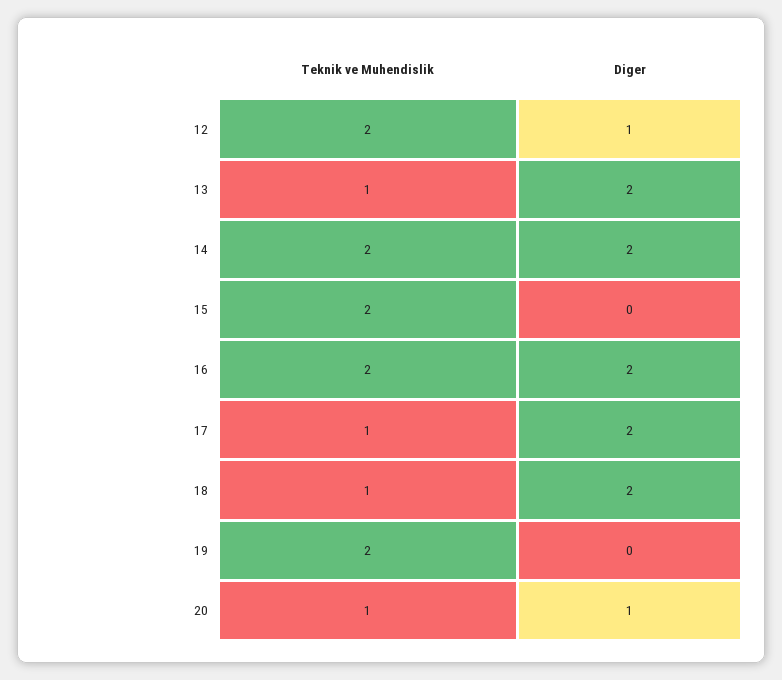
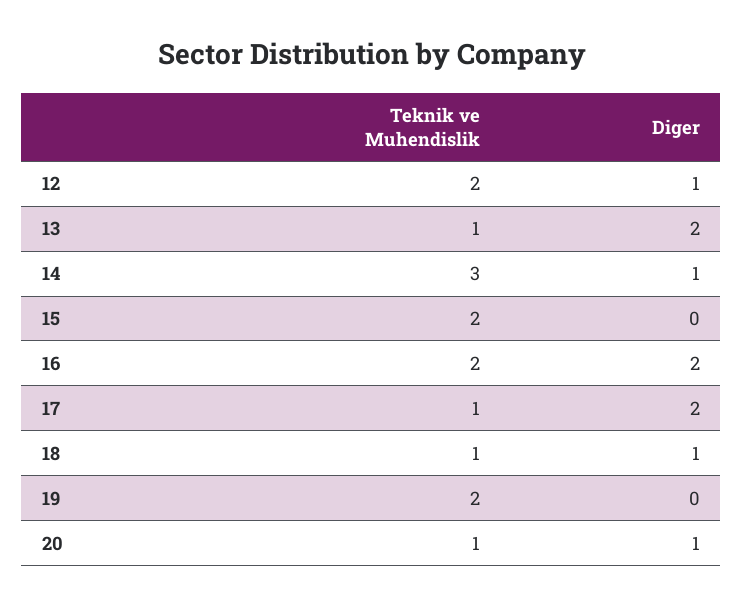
  {
    "Teknik ve Muhendislik": {
      "12": 2,
      "13": 1,
-     "14": 2,
+     "14": 3,
      "15": 2,
      "16": 2,
      "17": 1,
      "18": 1,
      "19": 2,
      "20": 1
    },
    "Diger": {
      "12": 1,
      "13": 2,
-     "14": 2,
+     "14": 1,
      "15": 0,
      "16": 2,
      "17": 2,
-     "18": 2,
+     "18": 1,
      "19": 0,
      "20": 1
    }
  }

